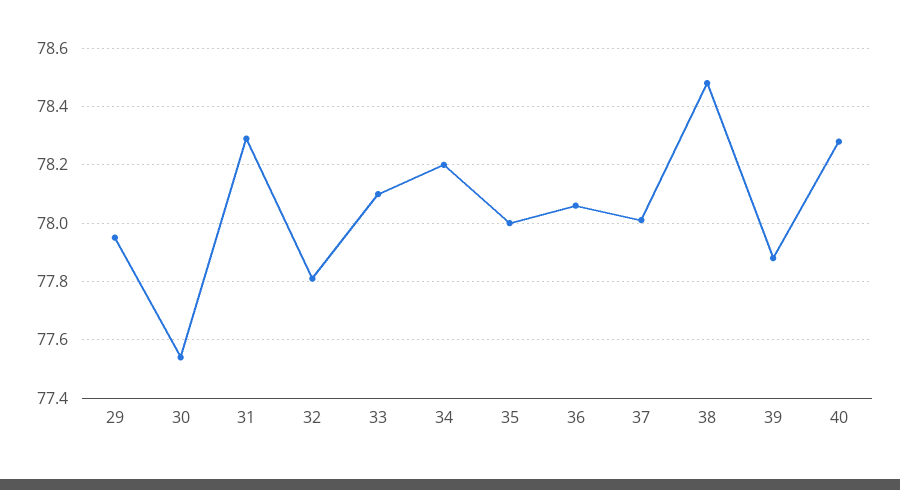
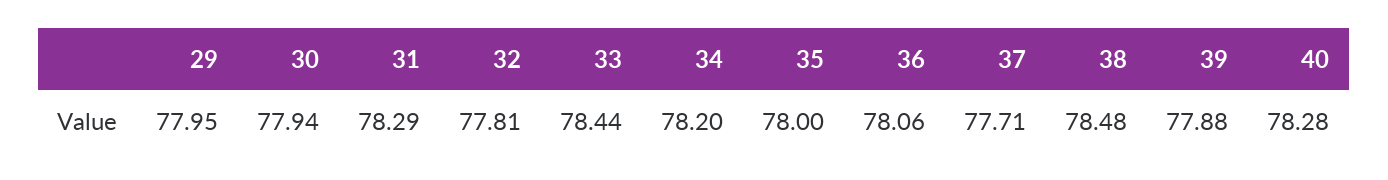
  {
    "29": 77.95,
-   "30": 77.55,
+   "30": 77.94,
    "31": 78.29,
    "32": 77.81,
-   "33": 78.1,
+   "33": 78.44,
    "34": 78.2,
    "35": 78,
    "36": 78.06,
-   "37": 78,
+   "37": 77.71,
    "38": 78.48,
    "39": 77.88,
    "40": 78.28
  }

